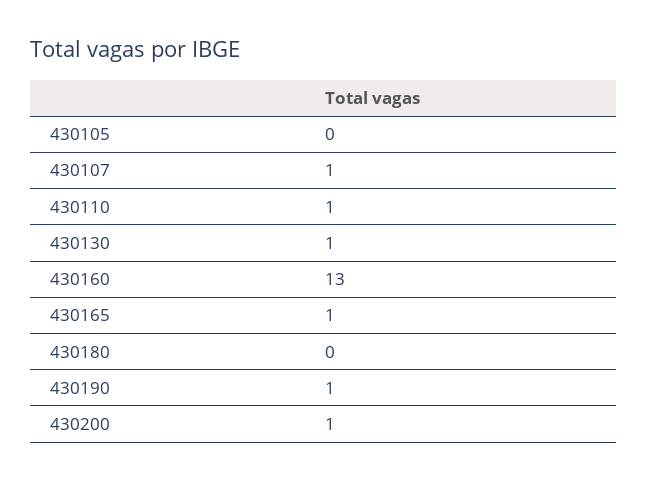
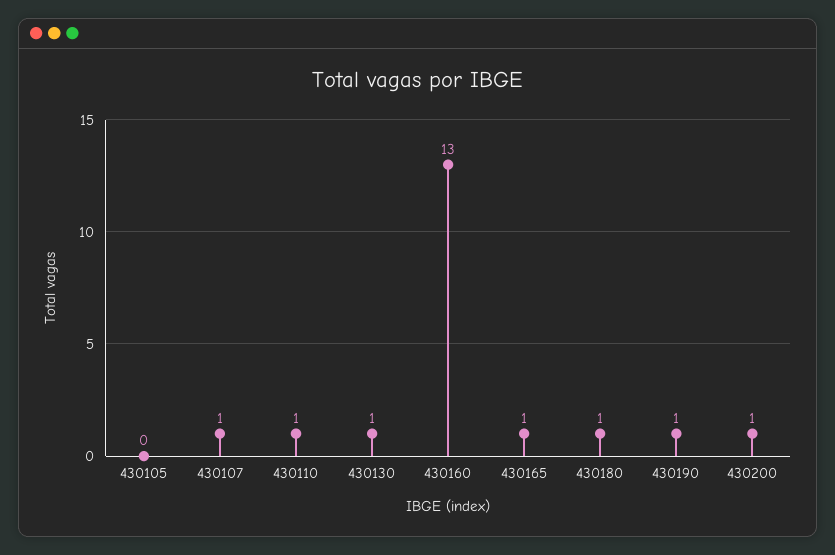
  {
    "430105": 0,
    "430107": 1,
    "430110": 1,
    "430130": 1,
    "430160": 13,
    "430165": 1,
-   "430180": 0,
+   "430180": 1,
    "430190": 1,
    "430200": 1
  }

